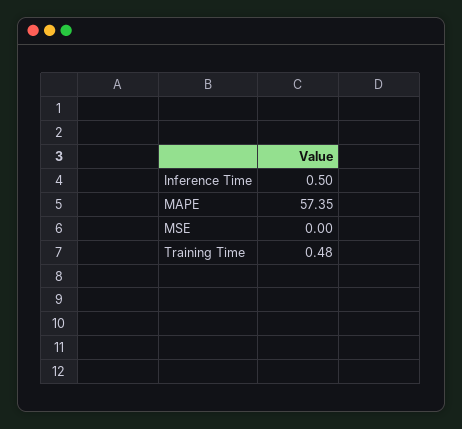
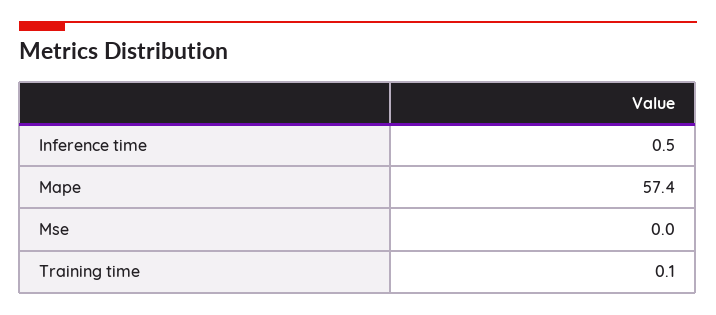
  {
    "Inference Time": 0.5,
    "MAPE": 57.35,
    "MSE": 0,
-   "Training Time": 0.48
+   "Training Time": 0.1
  }

